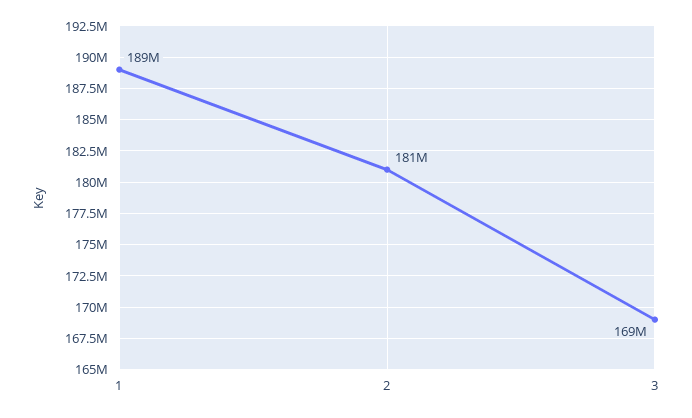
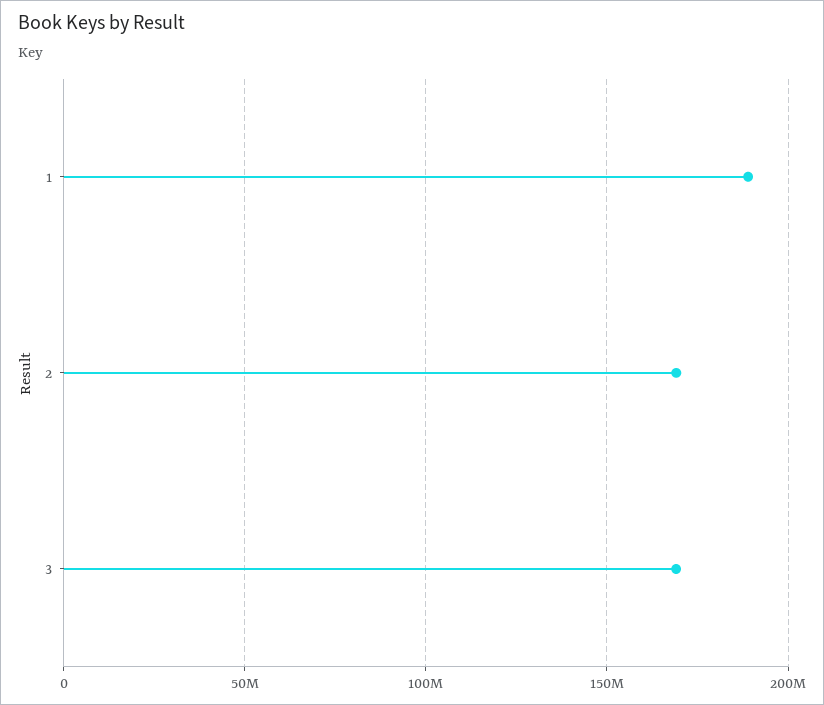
  {
    "1": 189000000,
-   "2": 181000000,
+   "2": 170000000,
    "3": 169000000
  }

